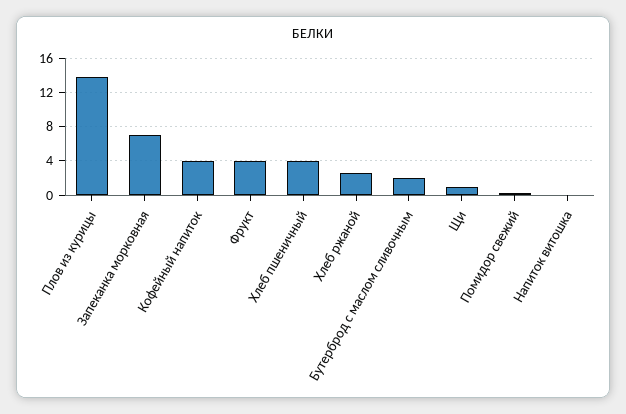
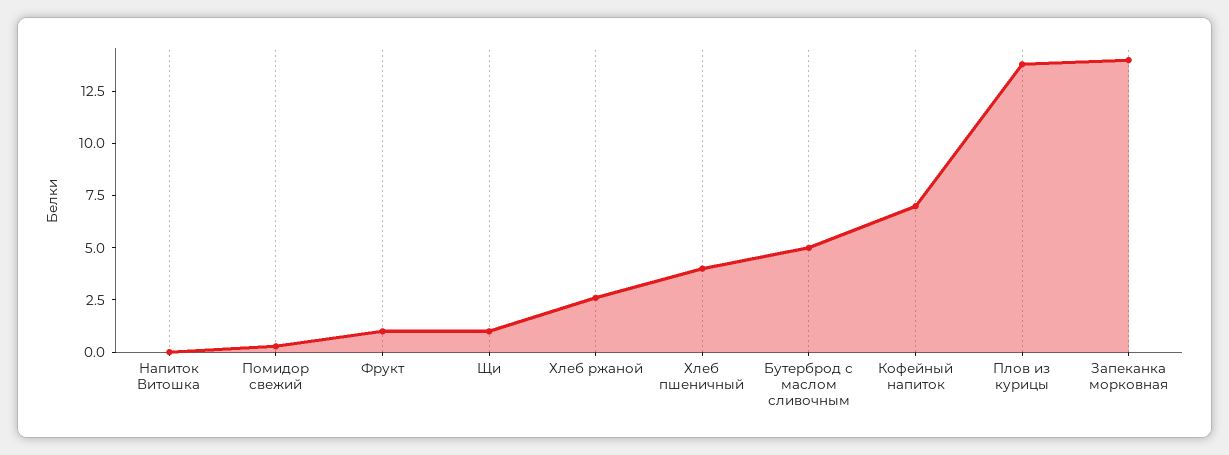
  {
    "Плов из курицы": 14,
-   "Запеканка морковная": 7,
+   "Запеканка морковная": 14,
-   "Кофейный напиток": 4,
+   "Кофейный напиток": 7,
-   "Фрукт": 4,
+   "Фрукт": 1,
    "Хлеб пшеничный": 4,
    "Хлеб ржаной": 2.5,
-   "Бутерброд с маслом сливочным": 2,
+   "Бутерброд с маслом сливочным": 5,
    "Щи": 1,
    "Помидор свежий": 0.5,
    "Напиток витошка": 0
  }

